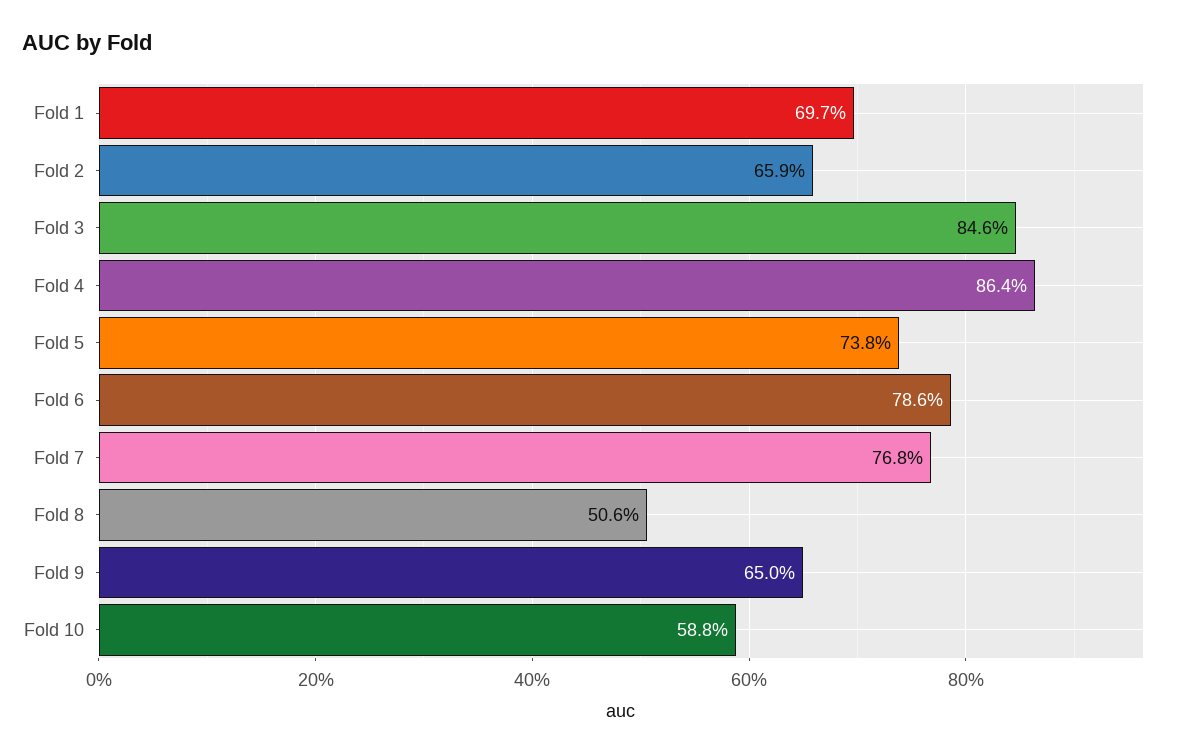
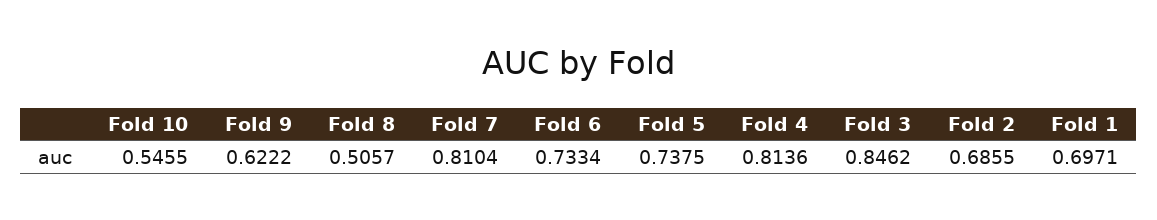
  {
    "Fold 1": 0.6971,
-   "Fold 2": 0.659,
+   "Fold 2": 0.6855,
    "Fold 3": 0.8462,
-   "Fold 4": 0.864,
+   "Fold 4": 0.8136,
    "Fold 5": 0.7375,
-   "Fold 6": 0.786,
+   "Fold 6": 0.7334,
-   "Fold 7": 0.768,
+   "Fold 7": 0.8104,
    "Fold 8": 0.5057,
-   "Fold 9": 0.65,
+   "Fold 9": 0.6222,
-   "Fold 10": 0.588
+   "Fold 10": 0.5455
  }

